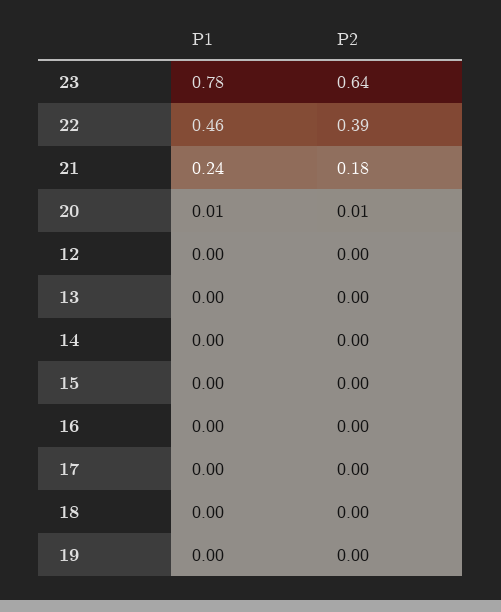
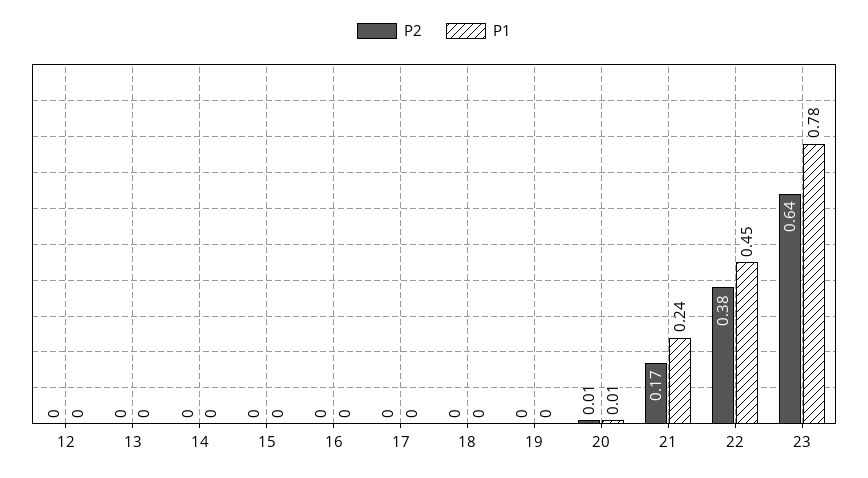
  {
    "P1": {
      "23": 0.78,
-     "22": 0.46,
+     "22": 0.45,
      "21": 0.24,
      "20": 0.01,
      "12": 0,
      "13": 0,
      "14": 0,
      "15": 0,
      "16": 0,
      "17": 0,
      "18": 0,
      "19": 0
    },
    "P2": {
      "23": 0.64,
-     "22": 0.39,
+     "22": 0.38,
-     "21": 0.18,
+     "21": 0.17,
      "20": 0.01,
      "12": 0,
      "13": 0,
      "14": 0,
      "15": 0,
      "16": 0,
      "17": 0,
      "18": 0,
      "19": 0
    }
  }

